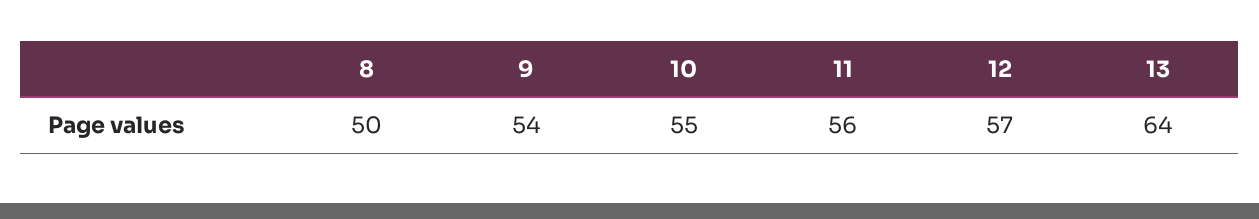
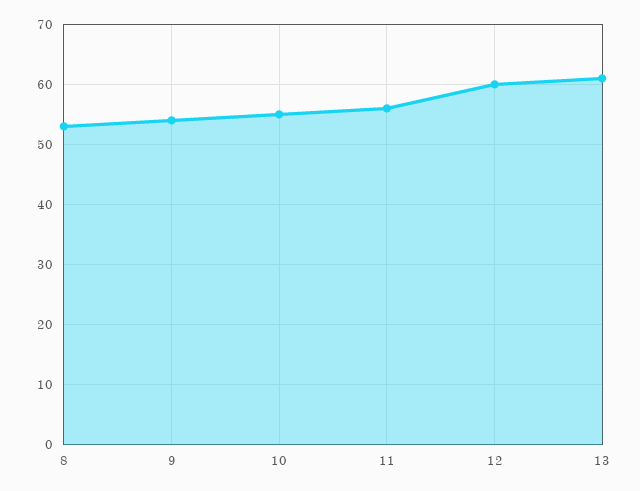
  {
-   "8": 50,
+   "8": 53,
    "9": 54,
    "10": 55,
    "11": 56,
-   "12": 57,
+   "12": 60,
-   "13": 64
+   "13": 61
  }

